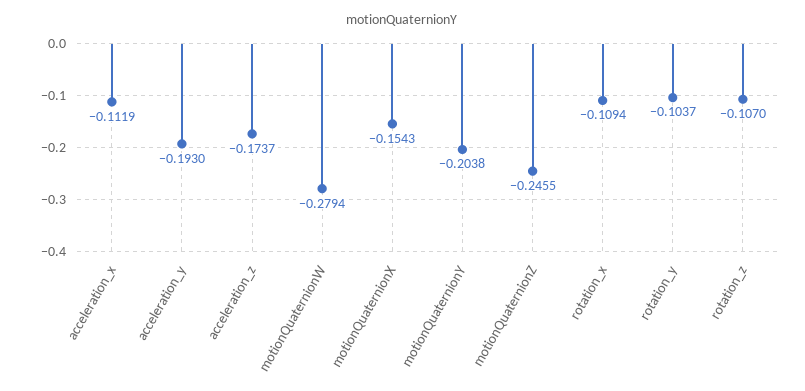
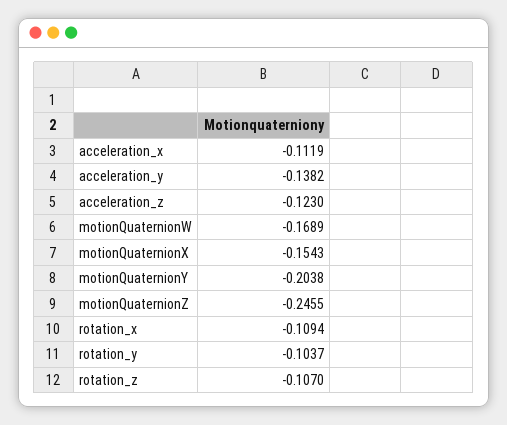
  {
    "acceleration_x": -0.1119,
-   "acceleration_y": -0.193,
+   "acceleration_y": -0.1382,
-   "acceleration_z": -0.1737,
+   "acceleration_z": -0.123,
-   "motionQuaternionW": -0.2794,
+   "motionQuaternionW": -0.1689,
    "motionQuaternionX": -0.1543,
    "motionQuaternionY": -0.2038,
    "motionQuaternionZ": -0.2455,
    "rotation_x": -0.1094,
    "rotation_y": -0.1037,
    "rotation_z": -0.107
  }

